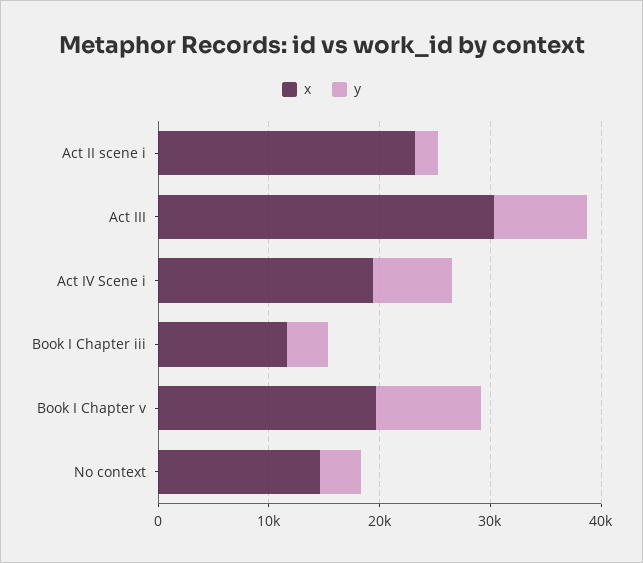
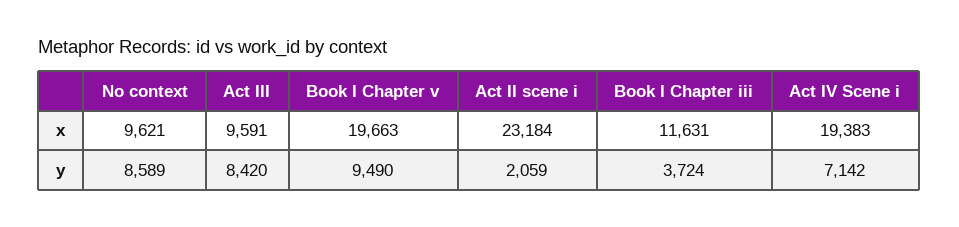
  {
    "x": {
      "Act II scene i": 23184,
-     "Act III": 30000,
+     "Act III": 9591,
      "Act IV Scene i": 19383,
      "Book I Chapter iii": 11631,
      "Book I Chapter v": 19663,
-     "No context": 14000
+     "No context": 9621
    },
    "y": {
      "Act II scene i": 2059,
      "Act III": 8420,
      "Act IV Scene i": 7142,
      "Book I Chapter iii": 3724,
      "Book I Chapter v": 9490,
-     "No context": 4000
+     "No context": 8589
    }
  }

